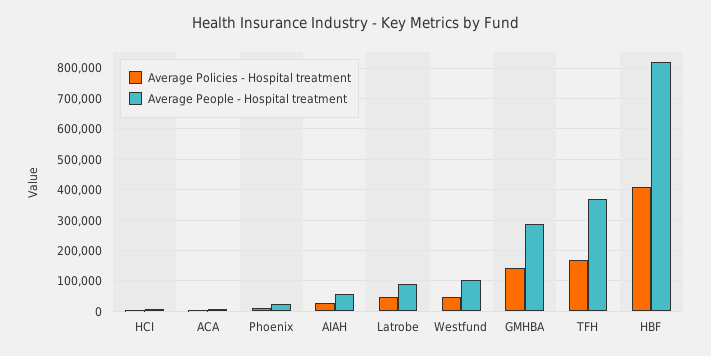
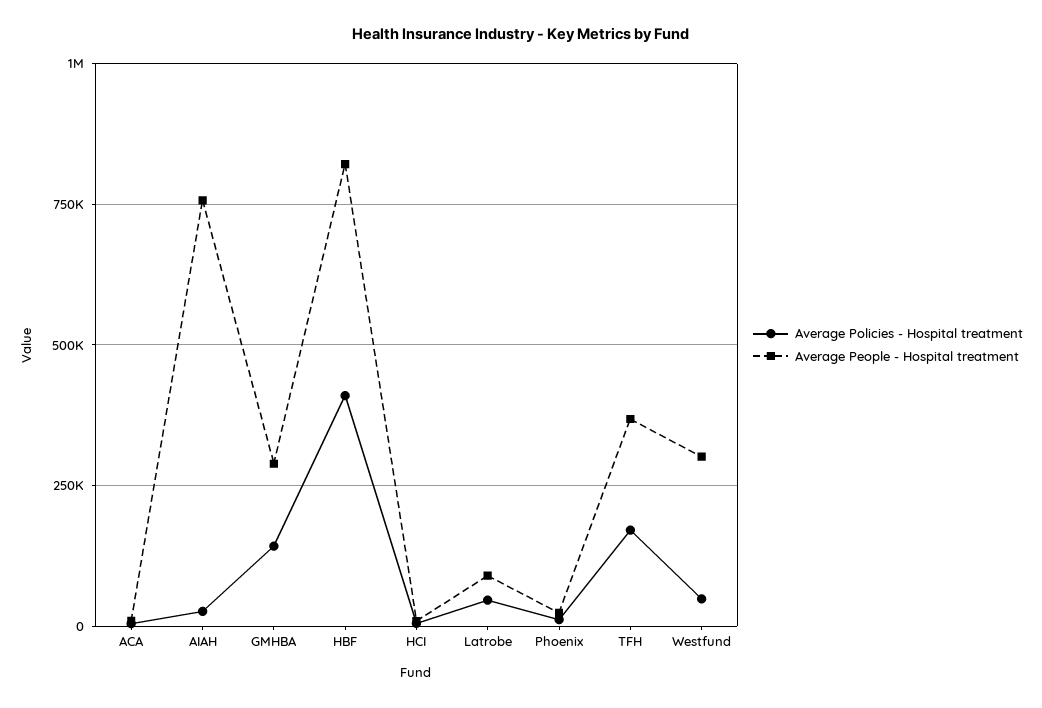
  {
    "Average Policies - Hospital treatment": {
      "HCI": 0,
      "ACA": 0,
      "Phoenix": 20000,
      "AIAH": 20000,
      "Latrobe": 40000,
      "Westfund": 40000,
      "GMHBA": 140000,
      "TFH": 180000,
      "HBF": 400000
    },
    "Average People - Hospital treatment": {
      "HCI": 0,
      "ACA": 0,
      "Phoenix": 20000,
-     "AIAH": 60000,
+     "AIAH": 750000,
      "Latrobe": 80000,
-     "Westfund": 100000,
+     "Westfund": 300000,
      "GMHBA": 280000,
      "TFH": 360000,
      "HBF": 820000
    }
  }

